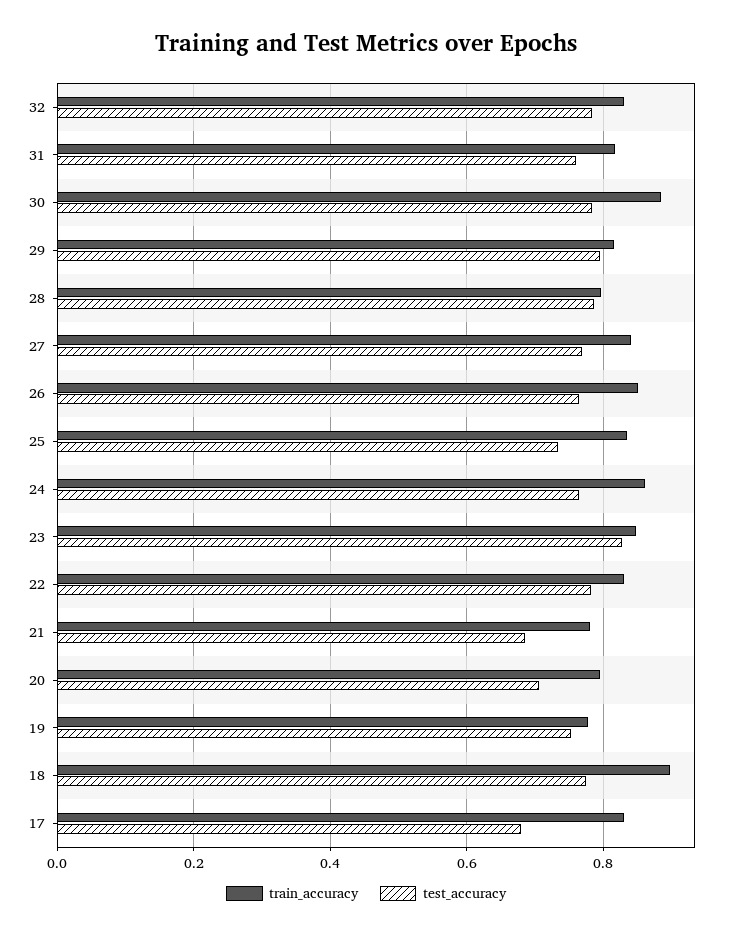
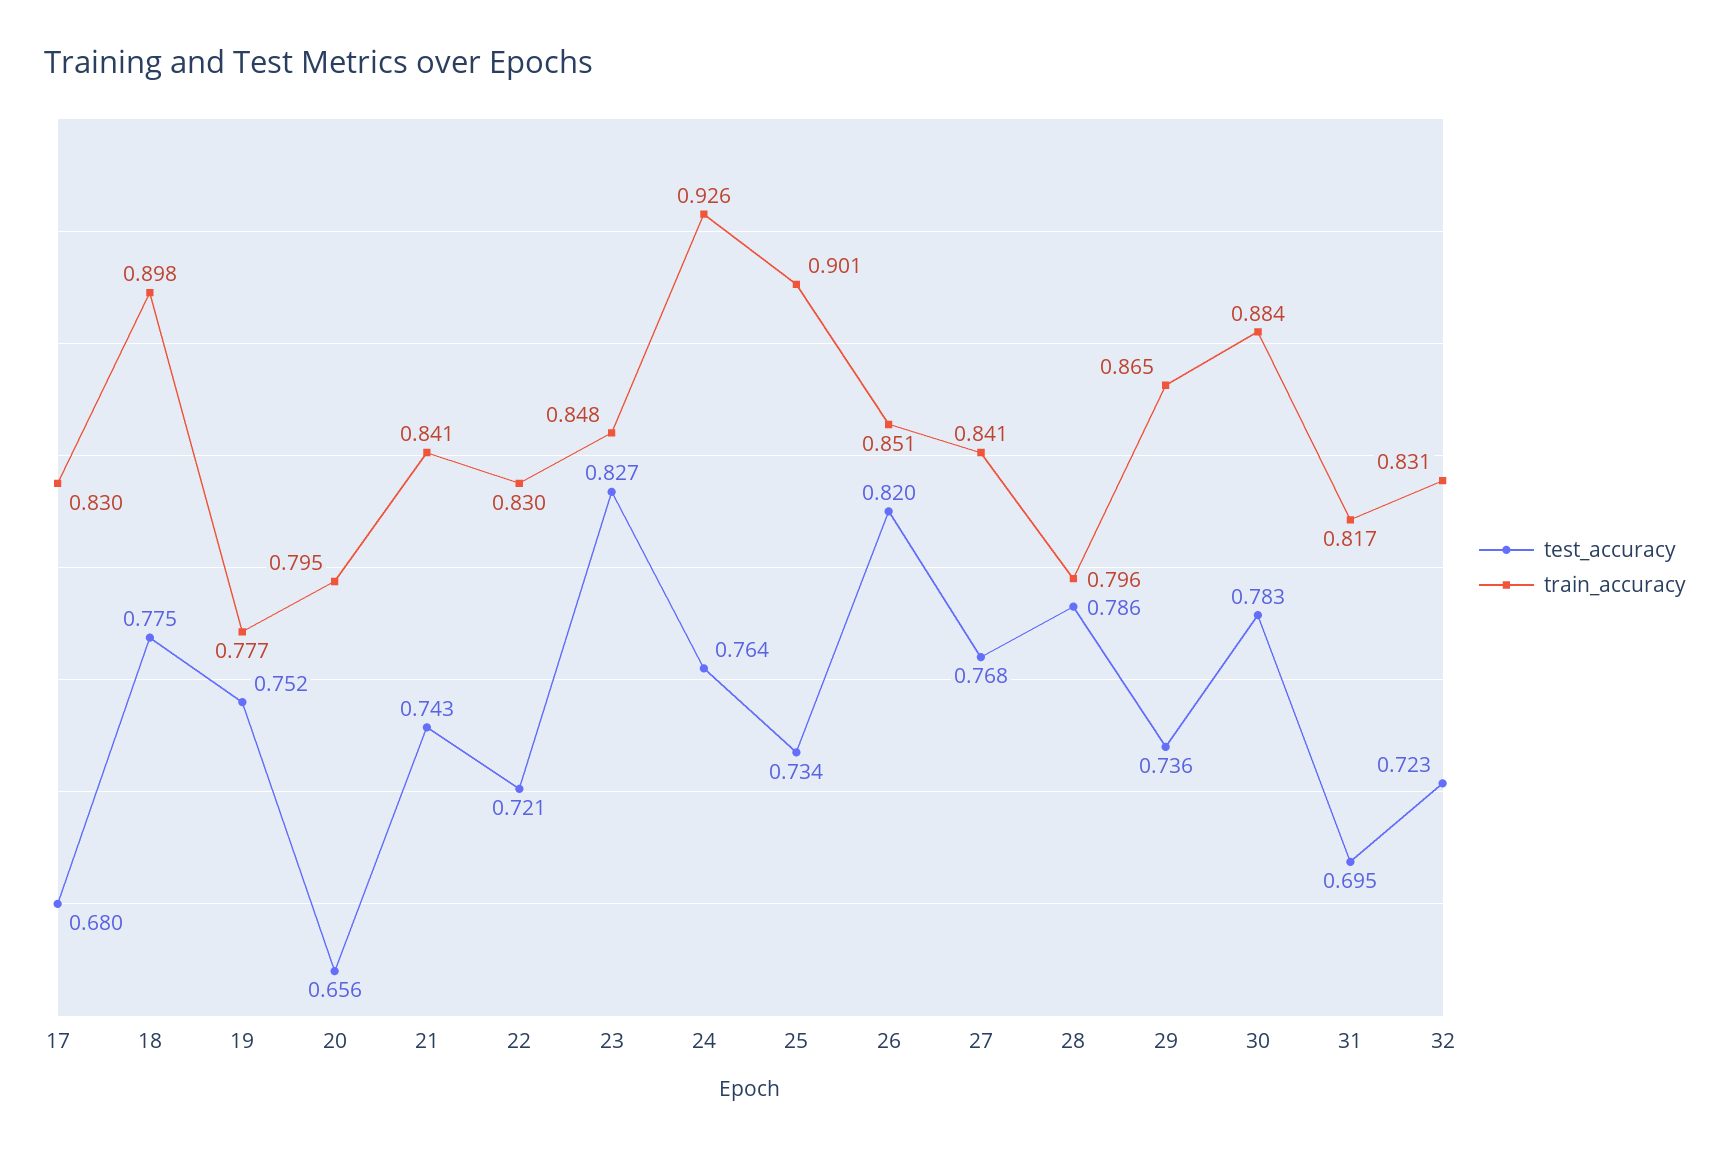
  {
    "train_accuracy": {
      "32": 0.831,
      "31": 0.817,
      "30": 0.884,
-     "29": 0.82,
+     "29": 0.865,
      "28": 0.796,
      "27": 0.841,
      "26": 0.851,
-     "25": 0.84,
+     "25": 0.901,
-     "24": 0.86,
+     "24": 0.926,
      "23": 0.848,
      "22": 0.83,
-     "21": 0.78,
+     "21": 0.841,
      "20": 0.795,
      "19": 0.777,
      "18": 0.898,
      "17": 0.83
    },
    "test_accuracy": {
-     "32": 0.78,
+     "32": 0.723,
-     "31": 0.76,
+     "31": 0.695,
      "30": 0.783,
-     "29": 0.8,
+     "29": 0.736,
      "28": 0.786,
      "27": 0.768,
-     "26": 0.76,
+     "26": 0.82,
      "25": 0.734,
      "24": 0.764,
      "23": 0.827,
-     "22": 0.78,
+     "22": 0.721,
-     "21": 0.68,
+     "21": 0.743,
-     "20": 0.7,
+     "20": 0.656,
      "19": 0.752,
      "18": 0.775,
      "17": 0.68
    }
  }

